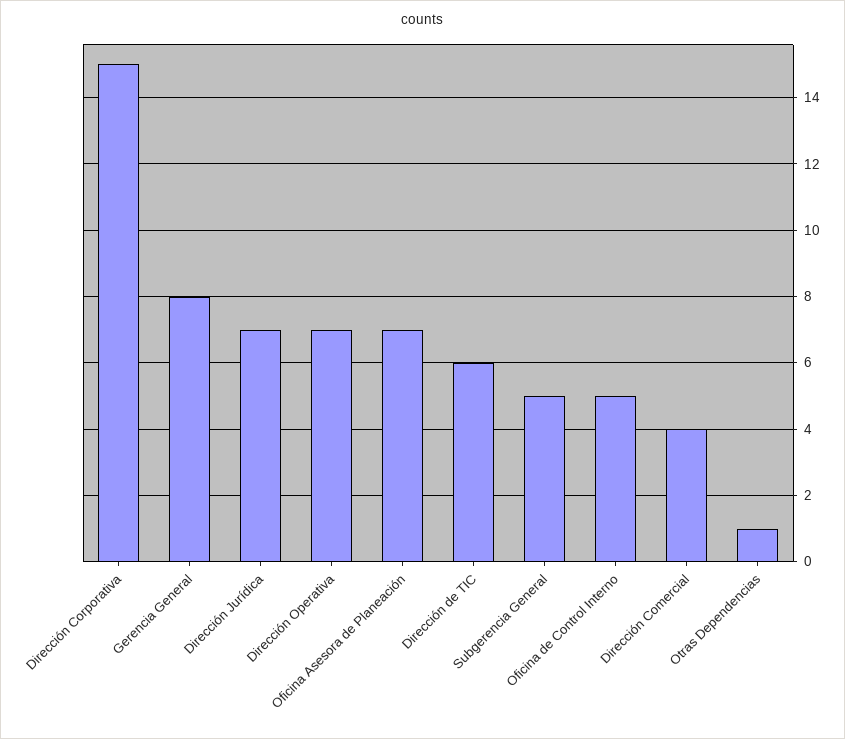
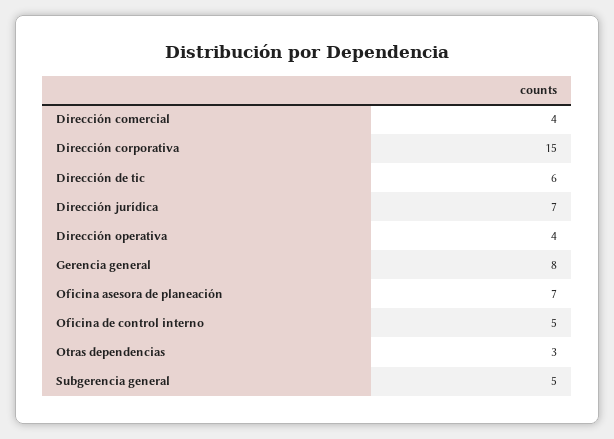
  {
    "Dirección Corporativa": 15,
    "Gerencia General": 8,
    "Dirección Jurídica": 7,
-   "Dirección Operativa": 7,
+   "Dirección Operativa": 4,
    "Oficina Asesora de Planeación": 7,
    "Dirección de TIC": 6,
    "Subgerencia General": 5,
    "Oficina de Control Interno": 5,
    "Dirección Comercial": 4,
-   "Otras Dependencias": 1
+   "Otras Dependencias": 3
  }

